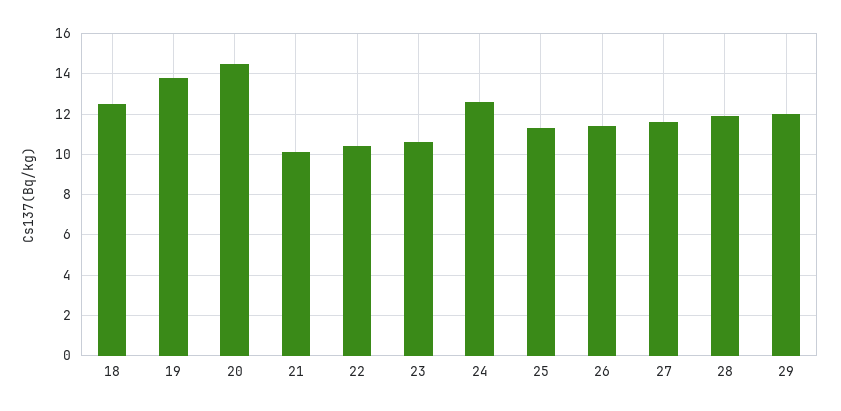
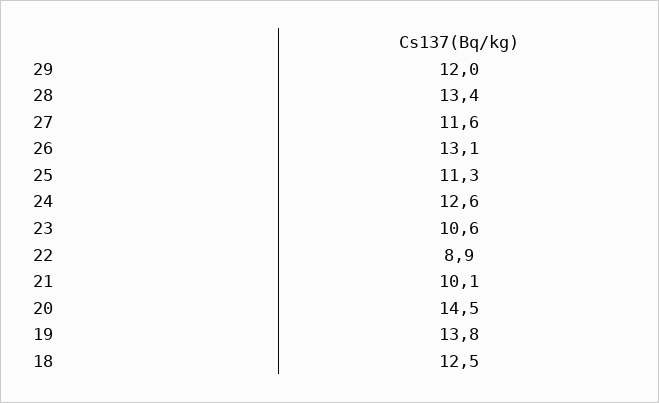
  {
    "18": 12.5,
    "19": 13.8,
    "20": 14.5,
    "21": 10.1,
-   "22": 10.5,
+   "22": 8.9,
    "23": 10.6,
    "24": 12.6,
    "25": 11.3,
-   "26": 11.5,
+   "26": 13.1,
    "27": 11.6,
-   "28": 12,
+   "28": 13.4,
    "29": 12
  }

